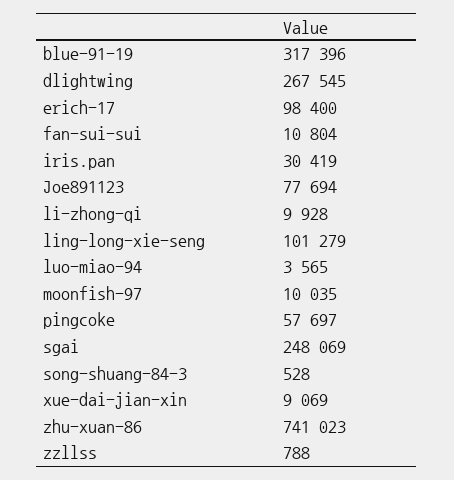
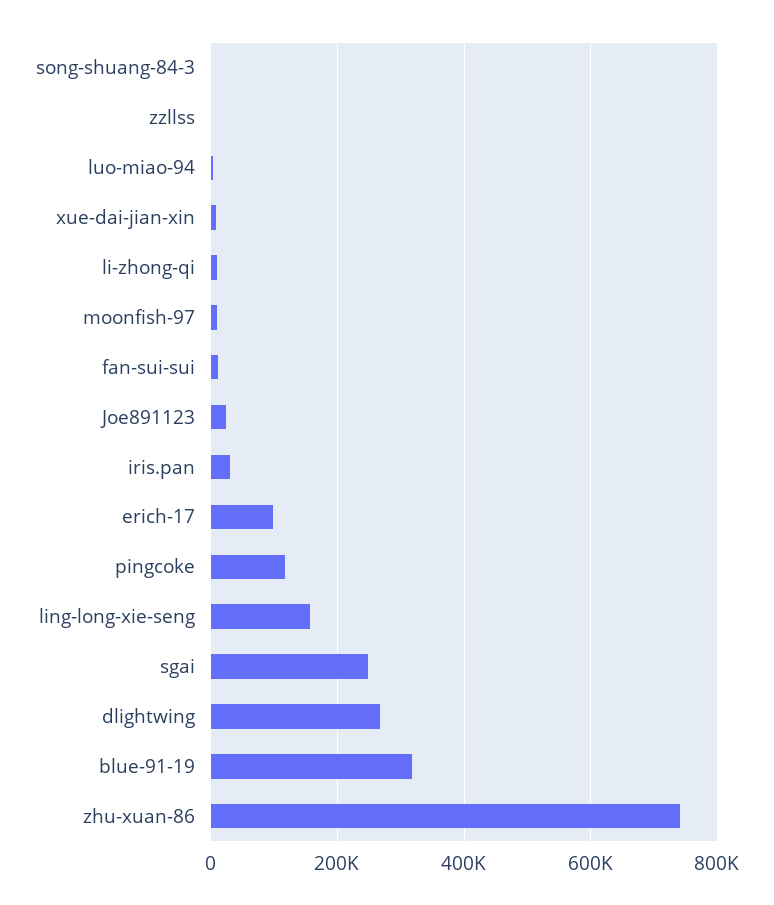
  {
    "blue-91-19": 317396,
    "dlightwing": 267545,
    "erich-17": 98400,
    "fan-sui-sui": 10804,
    "iris.pan": 30419,
-   "Joe891123": 77694,
+   "Joe891123": 20000,
    "li-zhong-qi": 9928,
-   "ling-long-xie-seng": 101279,
+   "ling-long-xie-seng": 160000,
    "luo-miao-94": 3565,
    "moonfish-97": 10035,
-   "pingcoke": 57697,
+   "pingcoke": 120000,
    "sgai": 248069,
    "song-shuang-84-3": 528,
    "xue-dai-jian-xin": 9069,
    "zhu-xuan-86": 741023,
    "zzllss": 788
  }

